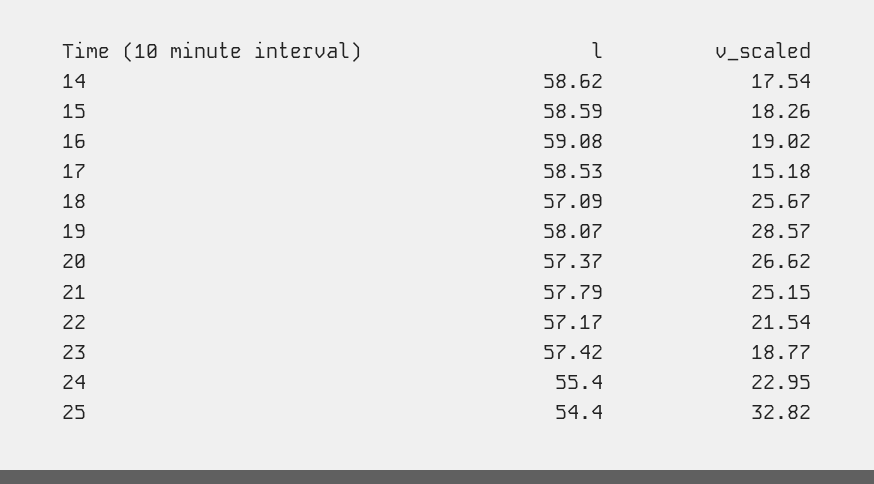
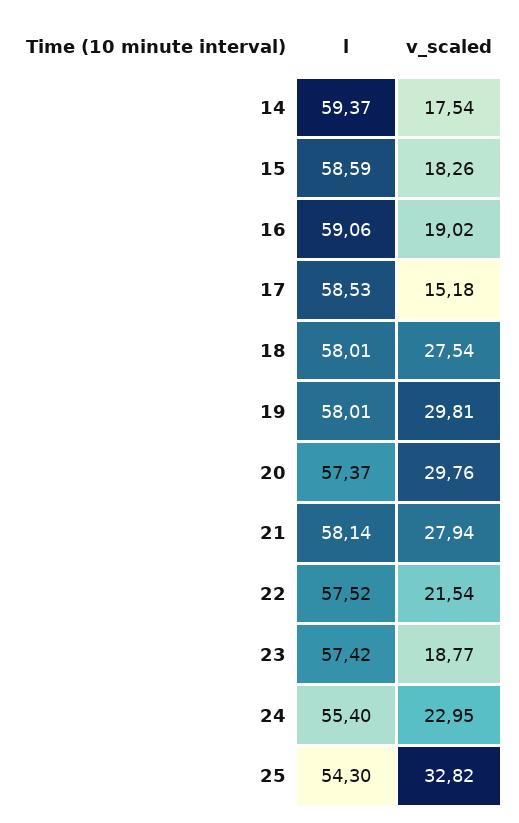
  {
    "l": {
-     "14": 58.62,
+     "14": 59.37,
      "15": 58.59,
-     "16": 59.08,
+     "16": 59.06,
      "17": 58.53,
-     "18": 57.09,
+     "18": 58.01,
-     "19": 58.07,
+     "19": 58.01,
      "20": 57.37,
-     "21": 57.79,
+     "21": 58.14,
-     "22": 57.17,
+     "22": 57.52,
      "23": 57.42,
      "24": 55.4,
-     "25": 54.4
+     "25": 54.3
    },
    "v_scaled": {
      "14": 17.54,
      "15": 18.26,
      "16": 19.02,
      "17": 15.18,
-     "18": 25.67,
+     "18": 27.54,
-     "19": 28.57,
+     "19": 29.81,
-     "20": 26.62,
+     "20": 29.76,
-     "21": 25.15,
+     "21": 27.94,
      "22": 21.54,
      "23": 18.77,
      "24": 22.95,
      "25": 32.82
    }
  }

